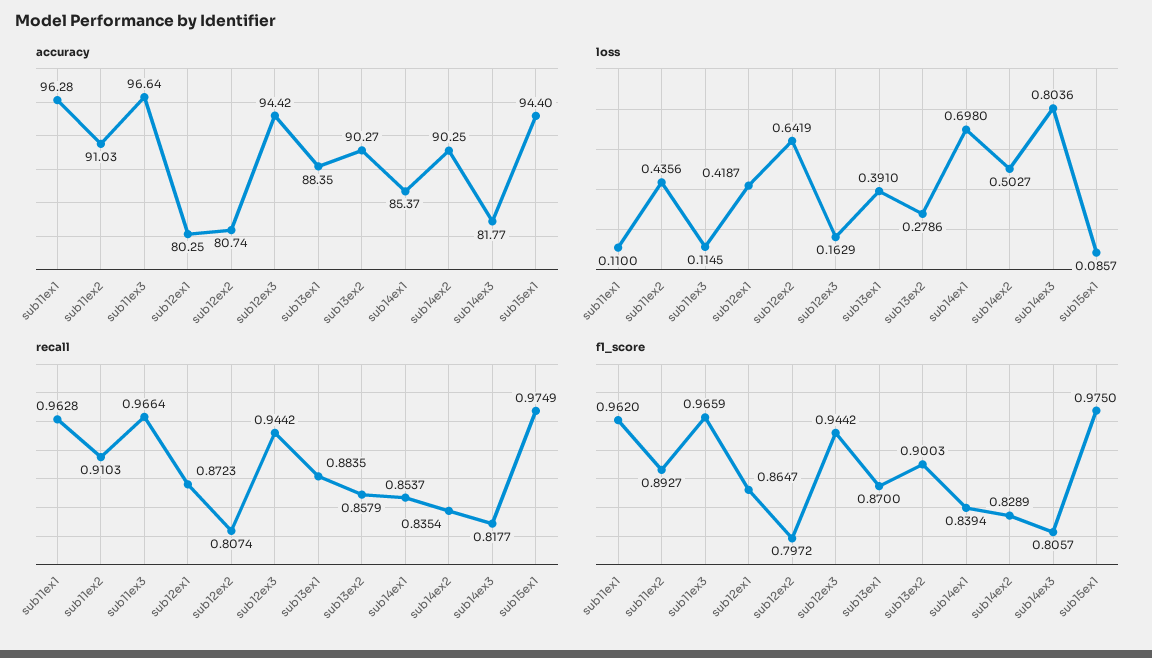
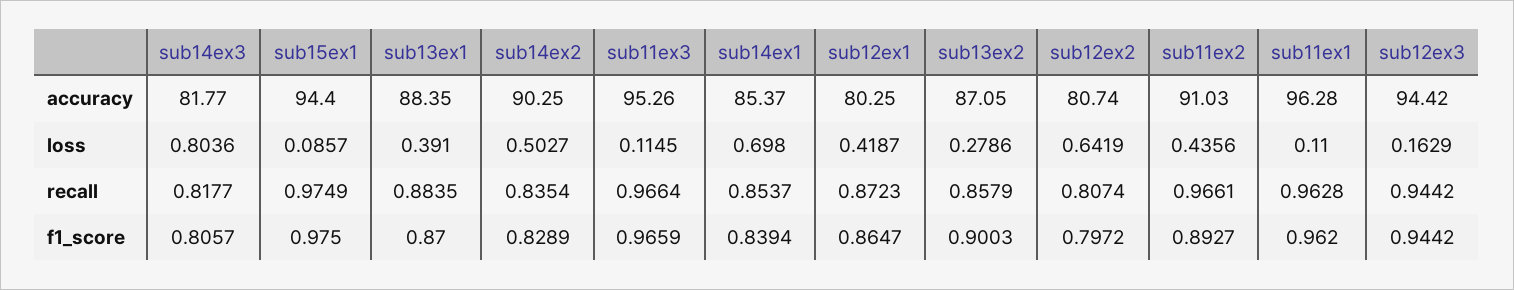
  {
    "accuracy": {
      "sub11ex1": 96.28,
      "sub11ex2": 91.03,
-     "sub11ex3": 96.64,
+     "sub11ex3": 95.26,
      "sub12ex1": 80.25,
      "sub12ex2": 80.74,
      "sub12ex3": 94.42,
      "sub13ex1": 88.35,
-     "sub13ex2": 90.27,
+     "sub13ex2": 87.05,
      "sub14ex1": 85.37,
      "sub14ex2": 90.25,
      "sub14ex3": 81.77,
      "sub15ex1": 94.4
    },
    "loss": {
      "sub11ex1": 0.11,
      "sub11ex2": 0.4356,
      "sub11ex3": 0.1145,
      "sub12ex1": 0.4187,
      "sub12ex2": 0.6419,
      "sub12ex3": 0.1629,
      "sub13ex1": 0.391,
      "sub13ex2": 0.2786,
      "sub14ex1": 0.698,
      "sub14ex2": 0.5027,
      "sub14ex3": 0.8036,
      "sub15ex1": 0.0857
    },
    "recall": {
      "sub11ex1": 0.9628,
-     "sub11ex2": 0.9103,
+     "sub11ex2": 0.9661,
      "sub11ex3": 0.9664,
      "sub12ex1": 0.8723,
      "sub12ex2": 0.8074,
      "sub12ex3": 0.9442,
      "sub13ex1": 0.8835,
      "sub13ex2": 0.8579,
      "sub14ex1": 0.8537,
      "sub14ex2": 0.8354,
      "sub14ex3": 0.8177,
      "sub15ex1": 0.9749
    },
    "f1_score": {
      "sub11ex1": 0.962,
      "sub11ex2": 0.8927,
      "sub11ex3": 0.9659,
      "sub12ex1": 0.8647,
      "sub12ex2": 0.7972,
      "sub12ex3": 0.9442,
      "sub13ex1": 0.87,
      "sub13ex2": 0.9003,
      "sub14ex1": 0.8394,
      "sub14ex2": 0.8289,
      "sub14ex3": 0.8057,
      "sub15ex1": 0.975
    }
  }

